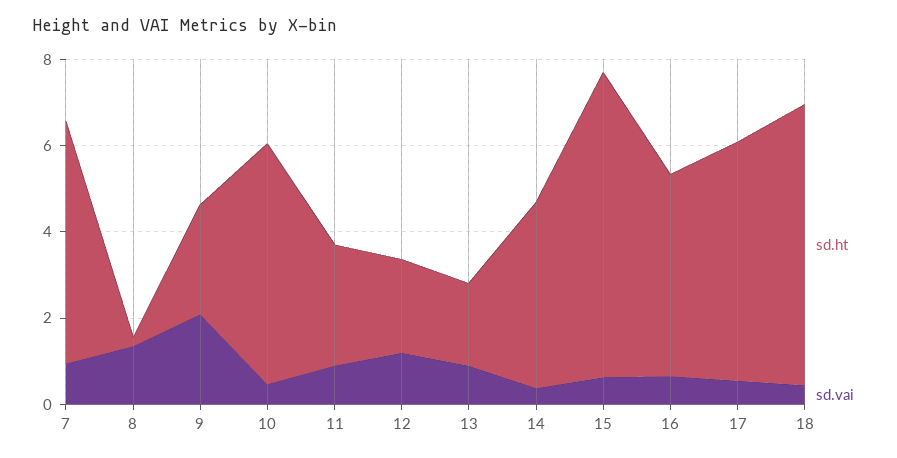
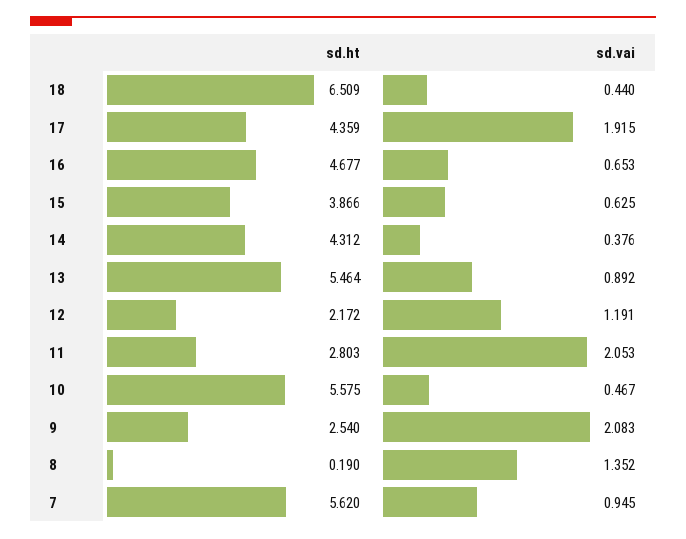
  {
    "sd.ht": {
      "7": 5.62,
      "8": 0.19,
      "9": 2.54,
      "10": 5.575,
      "11": 2.803,
      "12": 2.172,
-     "13": 2,
+     "13": 5.464,
      "14": 4.312,
-     "15": 7,
+     "15": 3.866,
      "16": 4.677,
-     "17": 5.5,
+     "17": 4.359,
      "18": 6.509
    },
    "sd.vai": {
      "7": 0.945,
      "8": 1.352,
      "9": 2.083,
      "10": 0.467,
-     "11": 1,
+     "11": 2.053,
      "12": 1.191,
      "13": 0.892,
      "14": 0.376,
      "15": 0.625,
      "16": 0.653,
-     "17": 0.5,
+     "17": 1.915,
      "18": 0.44
    }
  }

